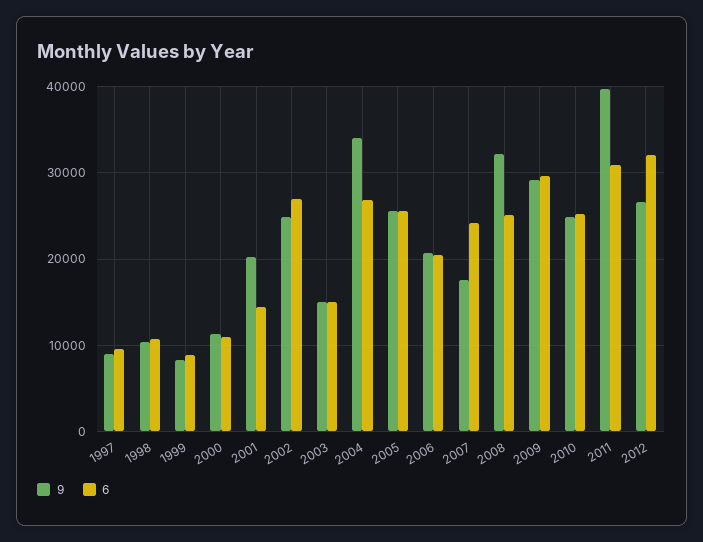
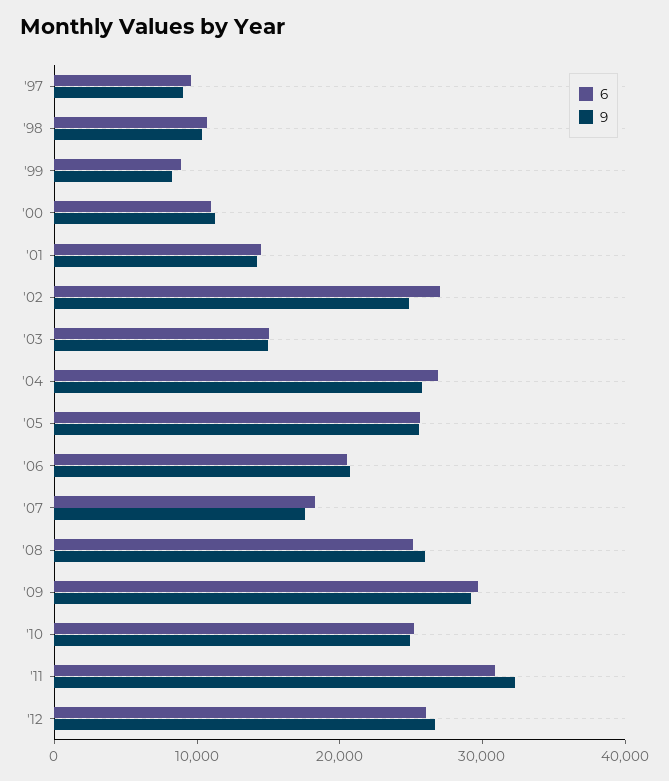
  {
    "9": {
      "1997": 9000,
      "1998": 10000,
      "1999": 8000,
      "2000": 11000,
-     "2001": 20000,
+     "2001": 14000,
      "2002": 25000,
      "2003": 15000,
-     "2004": 34000,
+     "2004": 26000,
      "2005": 26000,
      "2006": 21000,
      "2007": 18000,
-     "2008": 32000,
+     "2008": 26000,
      "2009": 29000,
      "2010": 25000,
-     "2011": 40000,
+     "2011": 32000,
      "2012": 27000
    },
    "6": {
      "1997": 10000,
      "1998": 11000,
      "1999": 9000,
      "2000": 11000,
      "2001": 14000,
      "2002": 27000,
      "2003": 15000,
      "2004": 27000,
      "2005": 26000,
      "2006": 21000,
-     "2007": 24000,
+     "2007": 18000,
      "2008": 25000,
      "2009": 30000,
      "2010": 25000,
      "2011": 31000,
-     "2012": 32000
+     "2012": 26000
    }
  }

